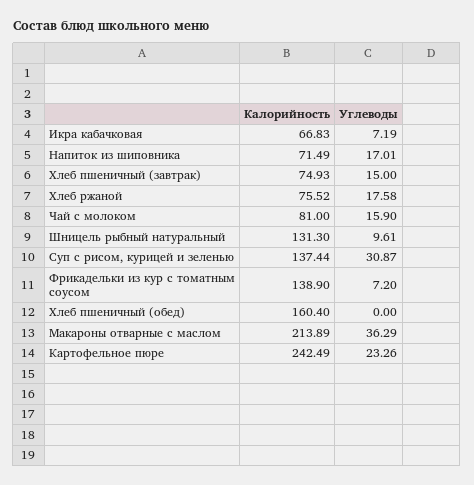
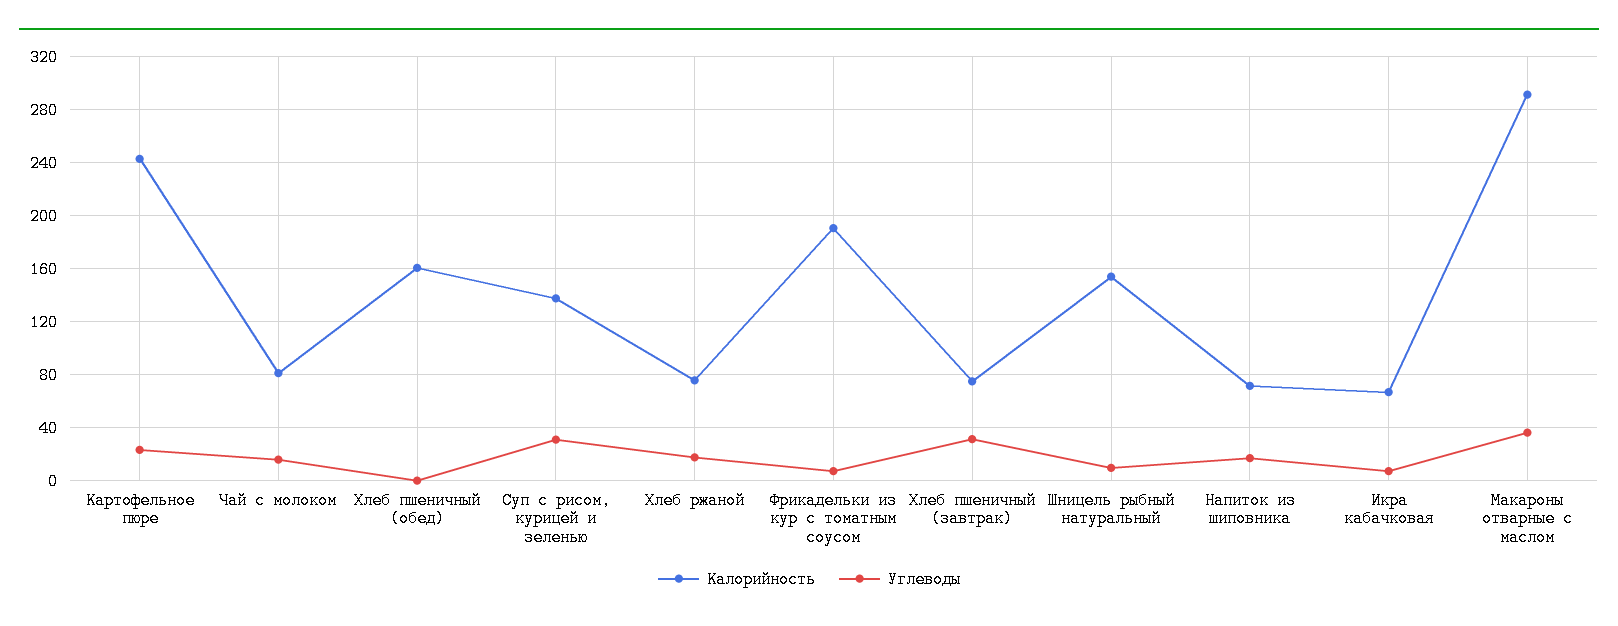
  {
    "Калорийность": {
      "Икра кабачковая": 66.83,
      "Напиток из шиповника": 71.49,
      "Хлеб пшеничный (завтрак)": 74.93,
      "Хлеб ржаной": 75.52,
      "Чай с молоком": 81,
-     "Шницель рыбный натуральный": 131.3,
+     "Шницель рыбный натуральный": 155,
      "Суп с рисом, курицей и зеленью": 137.44,
-     "Фрикадельки из кур с томатным соусом": 138.9,
+     "Фрикадельки из кур с томатным соусом": 190,
      "Хлеб пшеничный (обед)": 160.4,
-     "Макароны отварные с маслом": 213.89,
+     "Макароны отварные с маслом": 290,
      "Картофельное пюре": 242.49
    },
    "Углеводы": {
      "Икра кабачковая": 7.19,
      "Напиток из шиповника": 17.01,
-     "Хлеб пшеничный (завтрак)": 15,
+     "Хлеб пшеничный (завтрак)": 30,
      "Хлеб ржаной": 17.58,
      "Чай с молоком": 15.9,
      "Шницель рыбный натуральный": 9.61,
      "Суп с рисом, курицей и зеленью": 30.87,
      "Фрикадельки из кур с томатным соусом": 7.2,
      "Хлеб пшеничный (обед)": 0,
      "Макароны отварные с маслом": 36.29,
      "Картофельное пюре": 23.26
    }
  }

